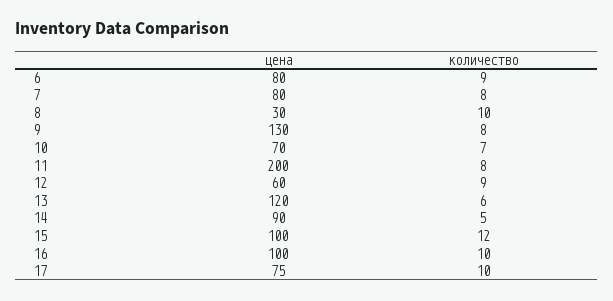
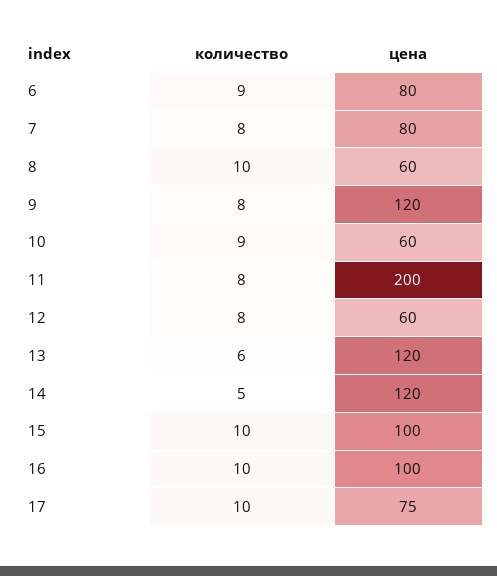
  {
    "цена": {
      "6": 80,
      "7": 80,
-     "8": 30,
+     "8": 60,
-     "9": 130,
+     "9": 120,
-     "10": 70,
+     "10": 60,
      "11": 200,
      "12": 60,
      "13": 120,
-     "14": 90,
+     "14": 120,
      "15": 100,
      "16": 100,
      "17": 75
    },
    "количество": {
      "6": 9,
      "7": 8,
      "8": 10,
      "9": 8,
-     "10": 7,
+     "10": 9,
      "11": 8,
-     "12": 9,
+     "12": 8,
      "13": 6,
      "14": 5,
-     "15": 12,
+     "15": 10,
      "16": 10,
      "17": 10
    }
  }

